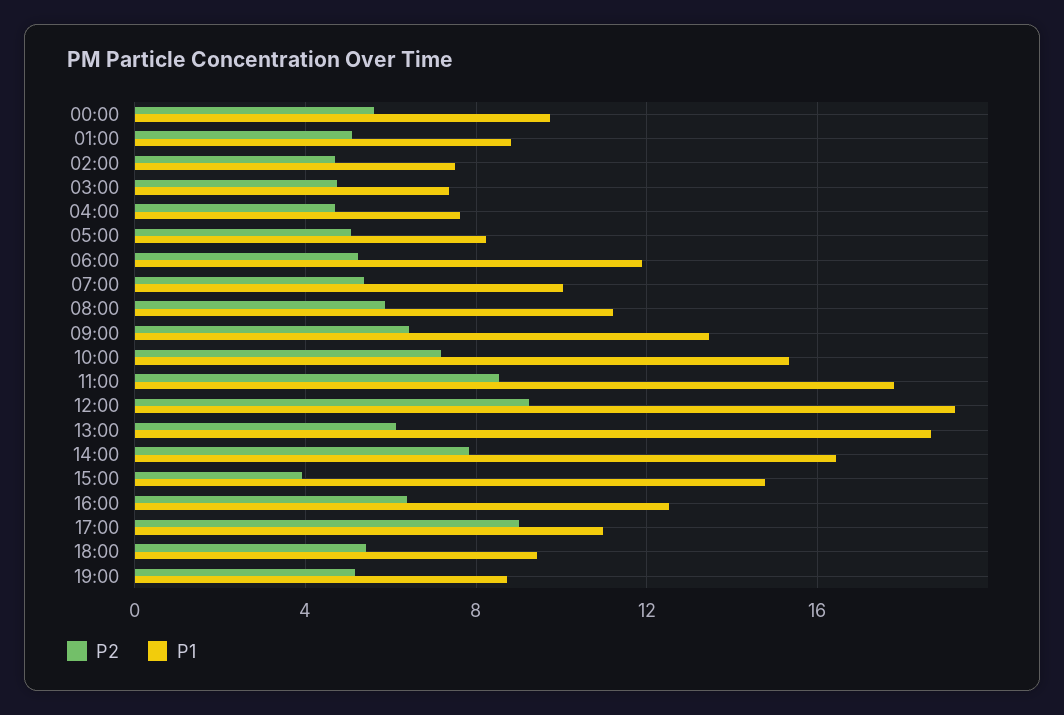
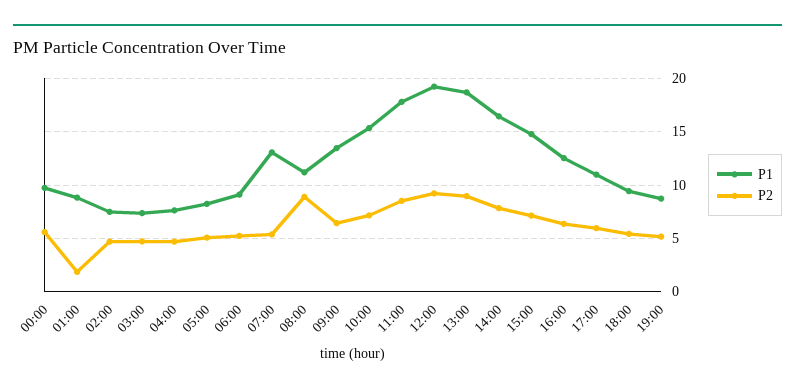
  {
    "P2": {
      "00:00": 5.5,
-     "01:00": 5,
+     "01:00": 2,
      "02:00": 4.5,
      "03:00": 4.5,
      "04:00": 4.5,
      "05:00": 5,
      "06:00": 5,
      "07:00": 5.5,
-     "08:00": 6,
+     "08:00": 9,
      "09:00": 6.5,
      "10:00": 7,
      "11:00": 8.5,
      "12:00": 9,
-     "13:00": 6,
+     "13:00": 9,
      "14:00": 8,
-     "15:00": 4,
+     "15:00": 7,
      "16:00": 6.5,
-     "17:00": 9,
+     "17:00": 6,
      "18:00": 5.5,
      "19:00": 5
    },
    "P1": {
      "00:00": 9.5,
      "01:00": 9,
      "02:00": 7.5,
      "03:00": 7.5,
      "04:00": 7.5,
      "05:00": 8,
-     "06:00": 12,
+     "06:00": 9,
-     "07:00": 10,
+     "07:00": 13,
      "08:00": 11,
      "09:00": 13.5,
      "10:00": 15.5,
      "11:00": 18,
      "12:00": 19,
      "13:00": 18.5,
      "14:00": 16.5,
      "15:00": 15,
      "16:00": 12.5,
      "17:00": 11,
      "18:00": 9.5,
      "19:00": 8.5
    }
  }

